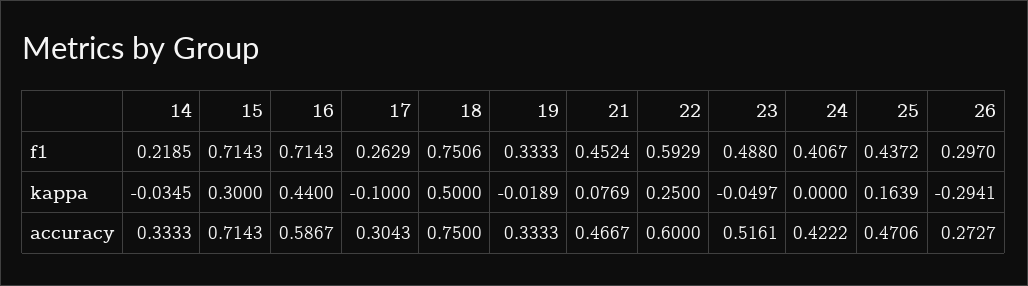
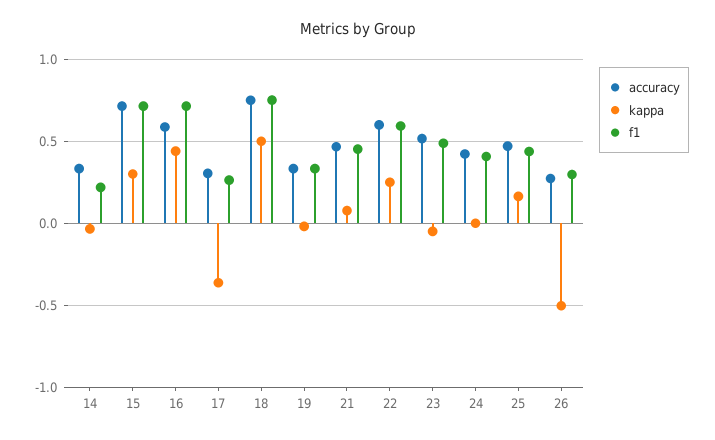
  {
    "f1": {
      "14": 0.2185,
      "15": 0.7143,
      "16": 0.7143,
      "17": 0.2629,
      "18": 0.7506,
      "19": 0.3333,
      "21": 0.4524,
      "22": 0.5929,
      "23": 0.488,
      "24": 0.4067,
      "25": 0.4372,
      "26": 0.297
    },
    "kappa": {
      "14": -0.0345,
      "15": 0.3,
      "16": 0.44,
-     "17": -0.1,
+     "17": -0.35,
      "18": 0.5,
      "19": -0.0189,
      "21": 0.0769,
      "22": 0.25,
      "23": -0.0497,
      "24": 0,
      "25": 0.1639,
-     "26": -0.2941
+     "26": -0.5
    },
    "accuracy": {
      "14": 0.3333,
      "15": 0.7143,
      "16": 0.5867,
      "17": 0.3043,
      "18": 0.75,
      "19": 0.3333,
      "21": 0.4667,
      "22": 0.6,
      "23": 0.5161,
      "24": 0.4222,
      "25": 0.4706,
      "26": 0.2727
    }
  }

